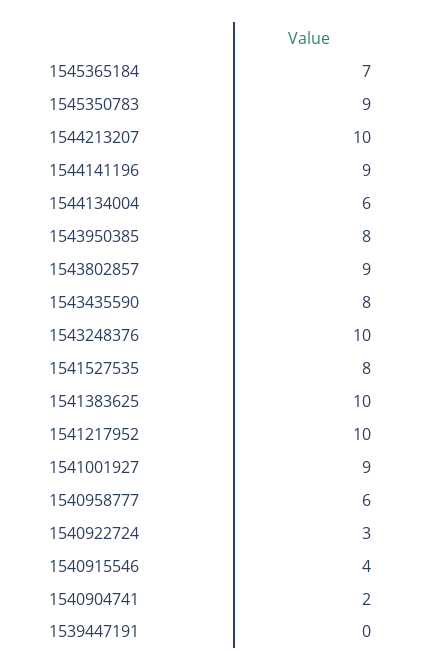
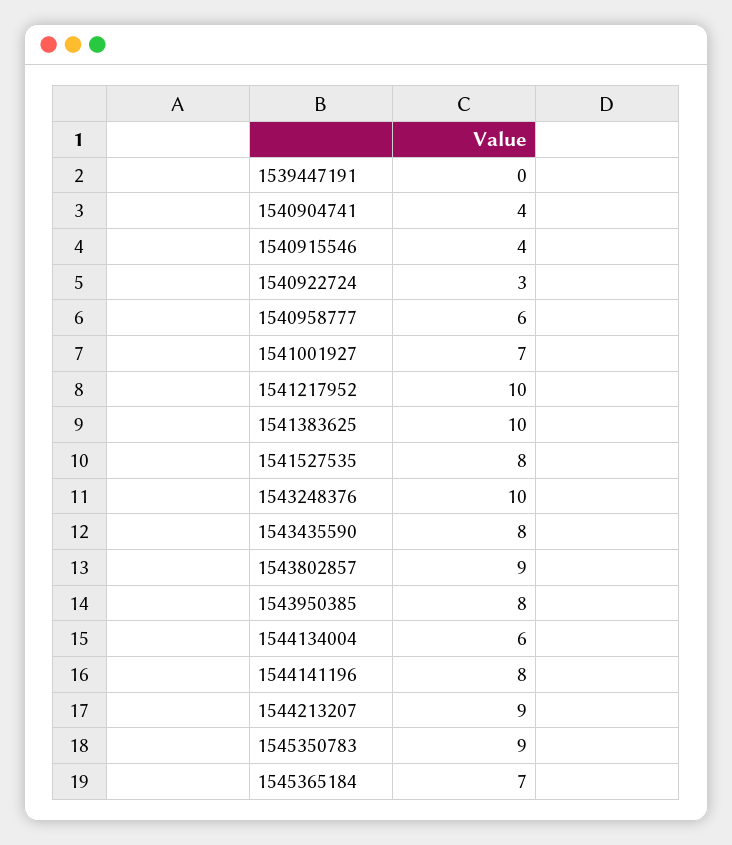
  {
    "1545365184": 7,
    "1545350783": 9,
-   "1544213207": 10,
+   "1544213207": 9,
-   "1544141196": 9,
+   "1544141196": 8,
    "1544134004": 6,
    "1543950385": 8,
    "1543802857": 9,
    "1543435590": 8,
    "1543248376": 10,
    "1541527535": 8,
    "1541383625": 10,
    "1541217952": 10,
-   "1541001927": 9,
+   "1541001927": 7,
    "1540958777": 6,
    "1540922724": 3,
    "1540915546": 4,
-   "1540904741": 2,
+   "1540904741": 4,
    "1539447191": 0
  }

